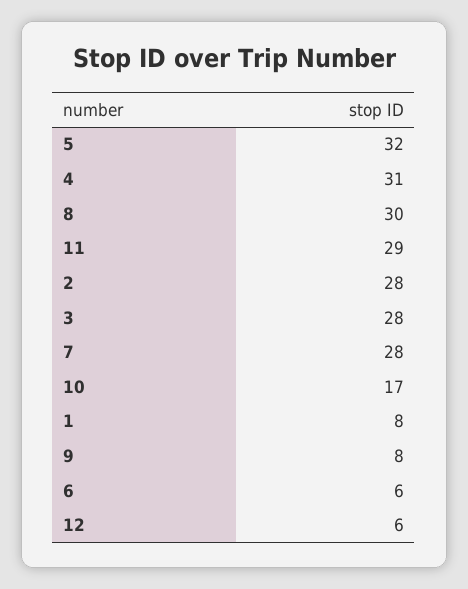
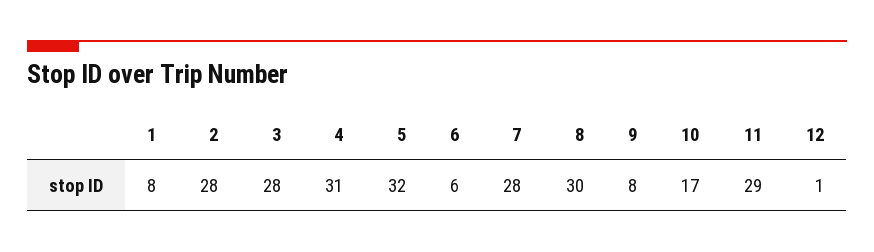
  {
    "5": 32,
    "4": 31,
    "8": 30,
    "11": 29,
    "2": 28,
    "3": 28,
    "7": 28,
    "10": 17,
    "1": 8,
    "9": 8,
    "6": 6,
-   "12": 6
+   "12": 1
  }

